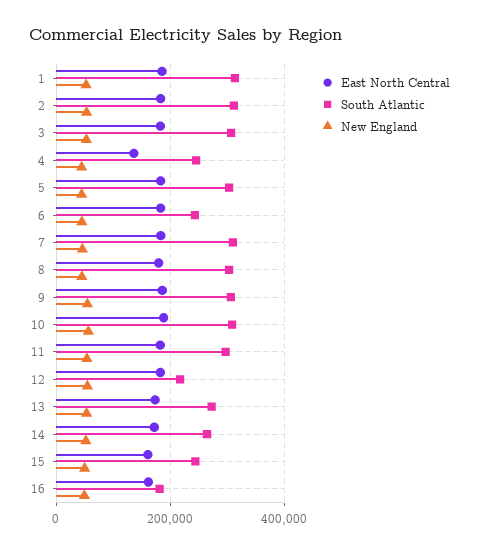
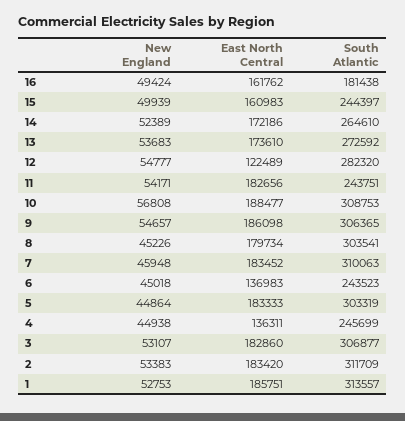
  {
    "East North Central": {
      "1": 185751,
      "2": 183420,
      "3": 182860,
      "4": 136311,
      "5": 183333,
-     "6": 180000,
+     "6": 136983,
      "7": 183452,
      "8": 179734,
      "9": 186098,
      "10": 188477,
      "11": 182656,
-     "12": 180000,
+     "12": 122489,
      "13": 173610,
      "14": 172186,
      "15": 160983,
      "16": 161762
    },
    "South Atlantic": {
      "1": 313557,
      "2": 311709,
      "3": 306877,
      "4": 245699,
      "5": 303319,
      "6": 243523,
      "7": 310063,
      "8": 303541,
      "9": 306365,
      "10": 308753,
-     "11": 300000,
+     "11": 243751,
-     "12": 220000,
+     "12": 282320,
      "13": 272592,
      "14": 264610,
      "15": 244397,
      "16": 181438
    },
    "New England": {
      "1": 52753,
      "2": 53383,
      "3": 53107,
      "4": 44938,
      "5": 44864,
      "6": 45018,
      "7": 45948,
      "8": 45226,
      "9": 54657,
      "10": 56808,
      "11": 54171,
      "12": 54777,
      "13": 53683,
      "14": 52389,
      "15": 49939,
      "16": 49424
    }
  }

